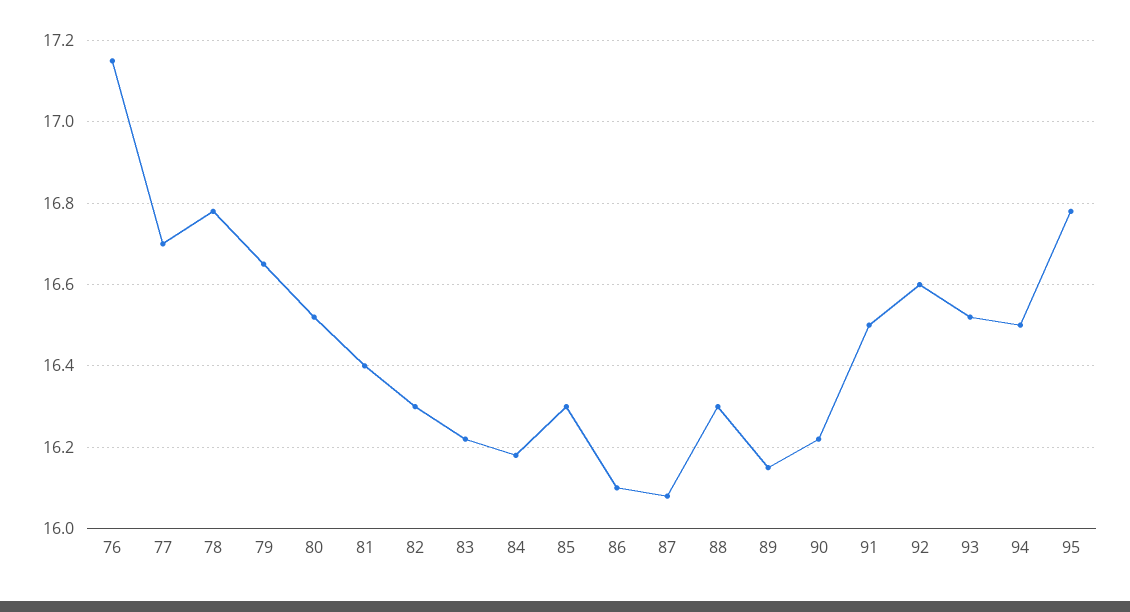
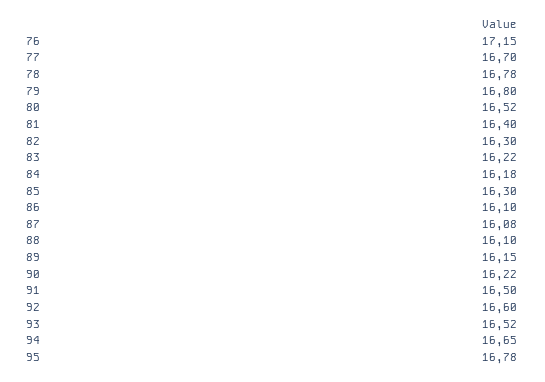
  {
    "76": 17.15,
    "77": 16.7,
    "78": 16.78,
-   "79": 16.65,
+   "79": 16.8,
    "80": 16.52,
    "81": 16.4,
    "82": 16.3,
    "83": 16.22,
    "84": 16.18,
    "85": 16.3,
    "86": 16.1,
    "87": 16.08,
-   "88": 16.3,
+   "88": 16.1,
    "89": 16.15,
    "90": 16.22,
    "91": 16.5,
    "92": 16.6,
    "93": 16.52,
-   "94": 16.5,
+   "94": 16.65,
    "95": 16.78
  }

